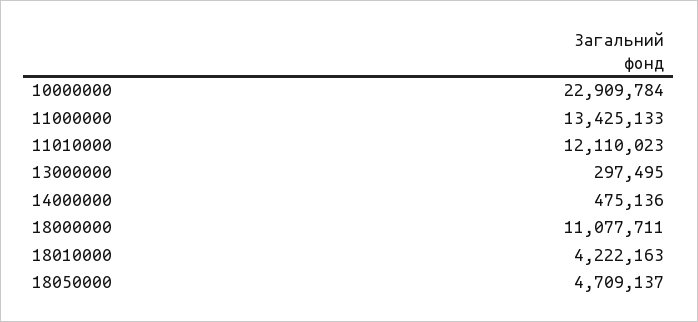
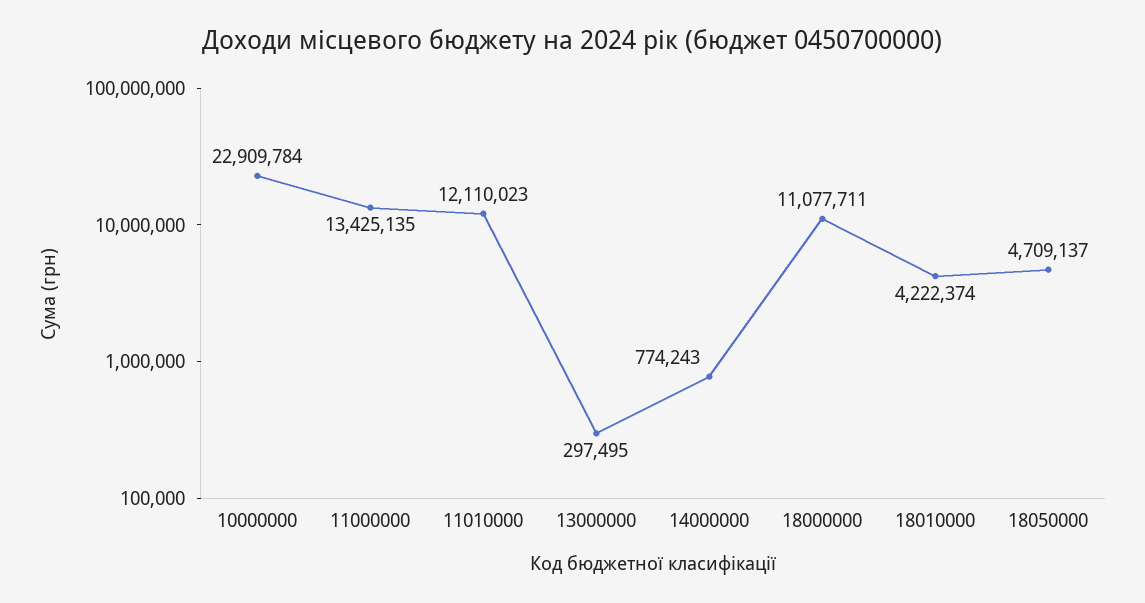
  {
    "10000000": 22909784,
-   "11000000": 13425133,
+   "11000000": 13425135,
    "11010000": 12110023,
    "13000000": 297495,
-   "14000000": 475136,
+   "14000000": 774243,
    "18000000": 11077711,
-   "18010000": 4222163,
+   "18010000": 4222374,
    "18050000": 4709137
  }

